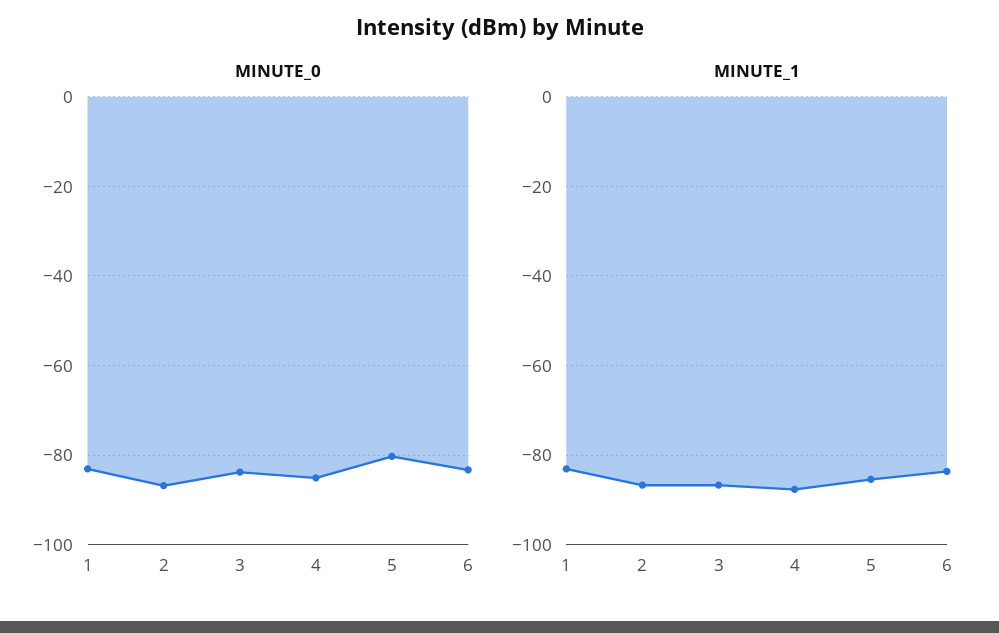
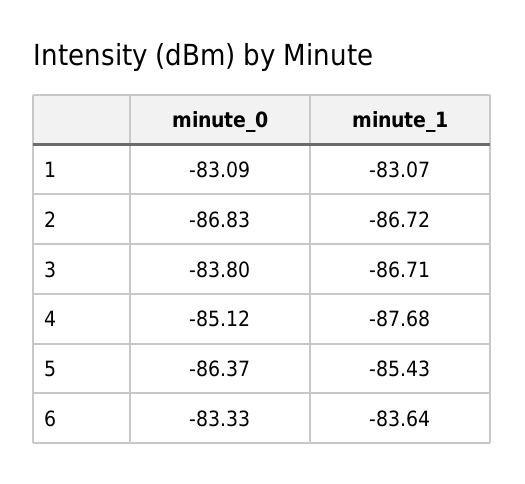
  {
    "MINUTE_0": {
      "1": -83.09,
      "2": -86.83,
      "3": -83.8,
      "4": -85.12,
-     "5": -80,
+     "5": -86.37,
      "6": -83.33
    },
    "MINUTE_1": {
      "1": -83.07,
      "2": -86.72,
      "3": -86.71,
      "4": -87.68,
      "5": -85.43,
      "6": -83.64
    }
  }

